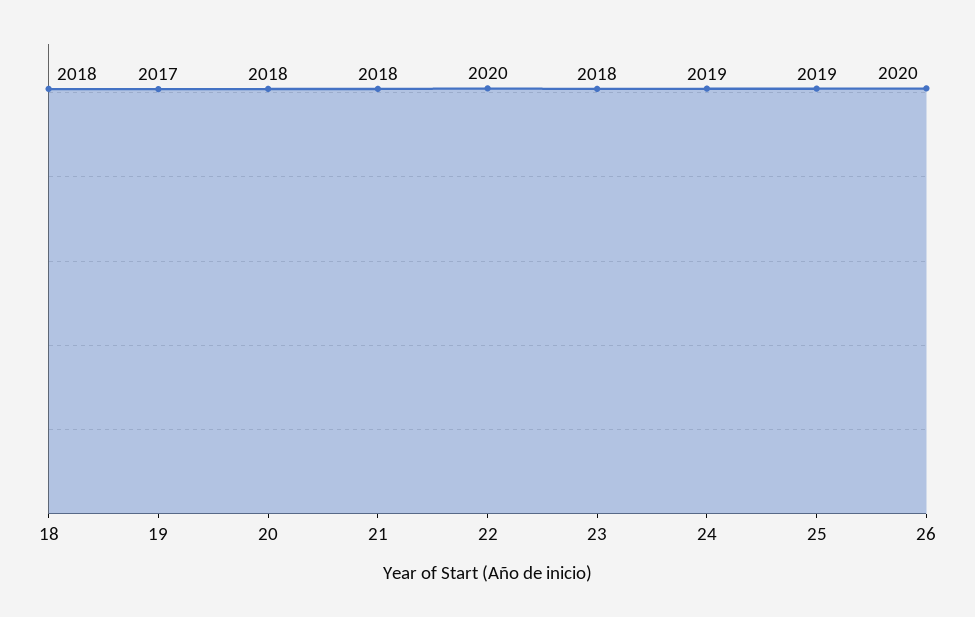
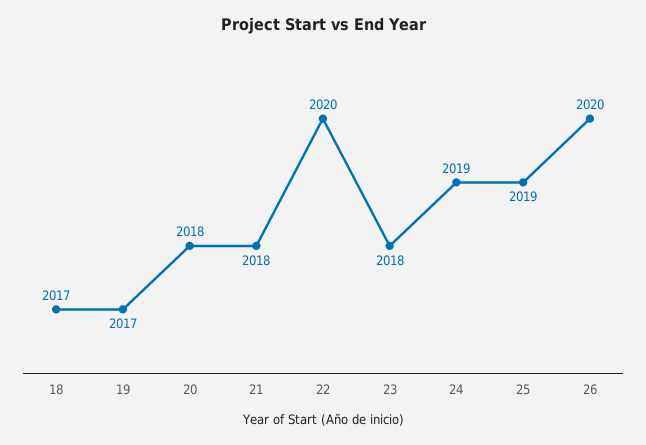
  {
-   "18": 2018,
+   "18": 2017,
    "19": 2017,
    "20": 2018,
    "21": 2018,
    "22": 2020,
    "23": 2018,
    "24": 2019,
    "25": 2019,
    "26": 2020
  }

